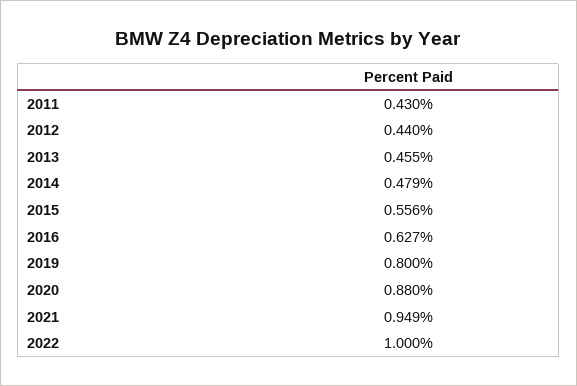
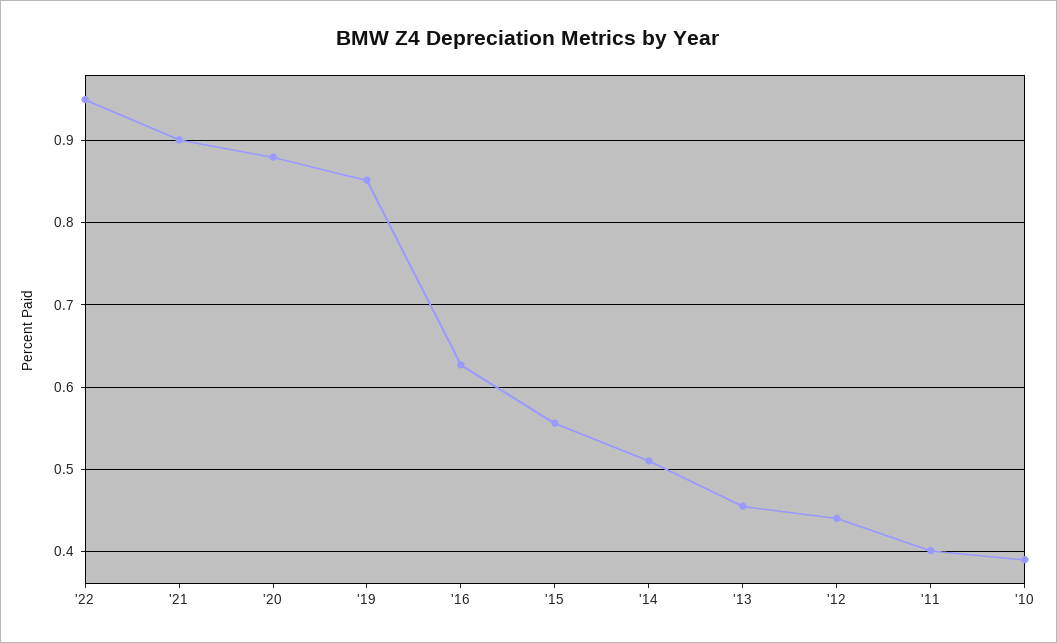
  {
-   "2011": 0.43,
+   "2011": 0.4,
    "2012": 0.44,
    "2013": 0.455,
-   "2014": 0.479,
+   "2014": 0.51,
    "2015": 0.556,
    "2016": 0.627,
-   "2019": 0.8,
+   "2019": 0.85,
    "2020": 0.88,
-   "2021": 0.949,
+   "2021": 0.9,
-   "2022": 1
+   "2022": 0.95,
+   "'10": 0.39
  }

